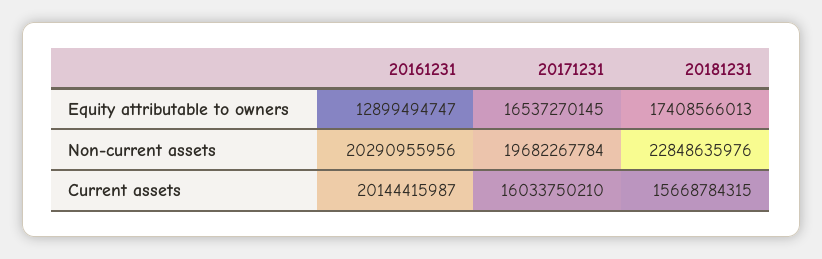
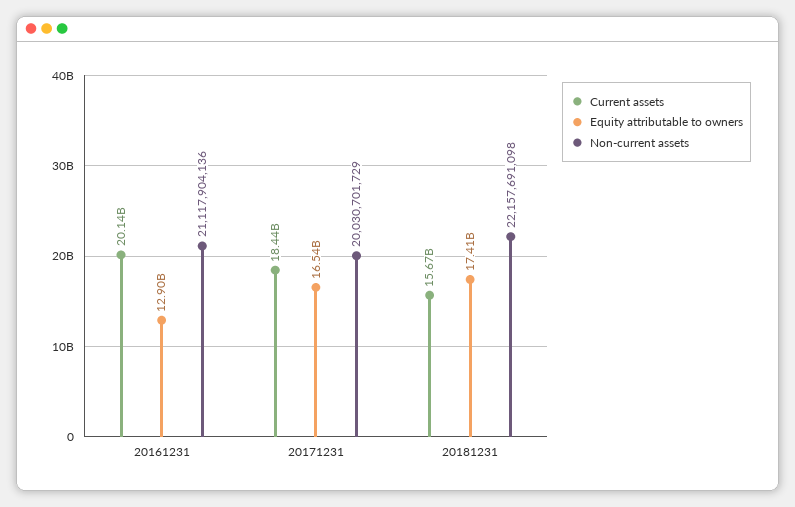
  {
    "Equity attributable to owners": {
      "20161231": 12899494747,
      "20171231": 16537270145,
      "20181231": 17408566013
    },
    "Non-current assets": {
-     "20161231": 20290955956,
+     "20161231": 21117904136,
-     "20171231": 19682267784,
+     "20171231": 20030701729,
-     "20181231": 22848635976
+     "20181231": 22157691098
    },
    "Current assets": {
      "20161231": 20144415987,
-     "20171231": 16033750210,
+     "20171231": 18440000000,
      "20181231": 15668784315
    }
  }

